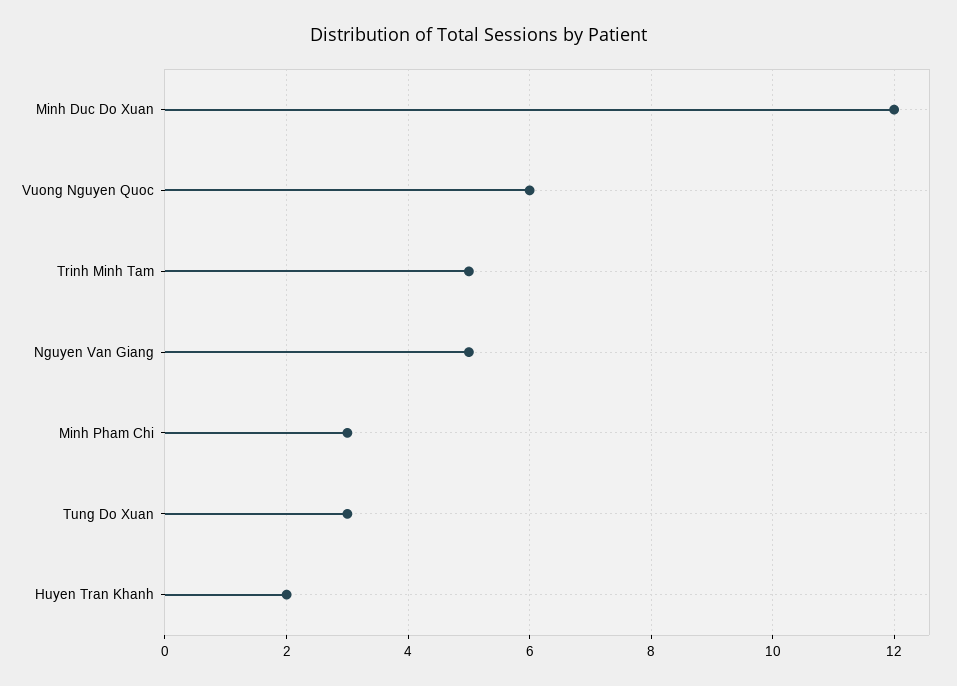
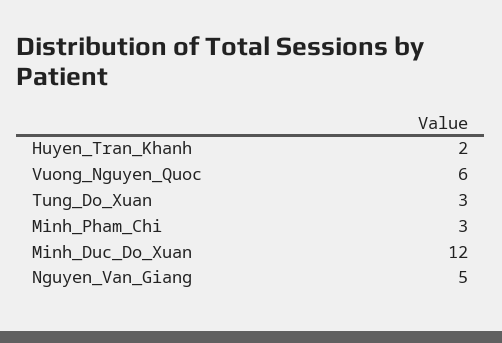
  {
    "Minh Duc Do Xuan": 12,
    "Vuong Nguyen Quoc": 6,
-   "Trinh Minh Tam": 5,
    "Nguyen Van Giang": 5,
    "Minh Pham Chi": 3,
    "Tung Do Xuan": 3,
    "Huyen Tran Khanh": 2
  }

